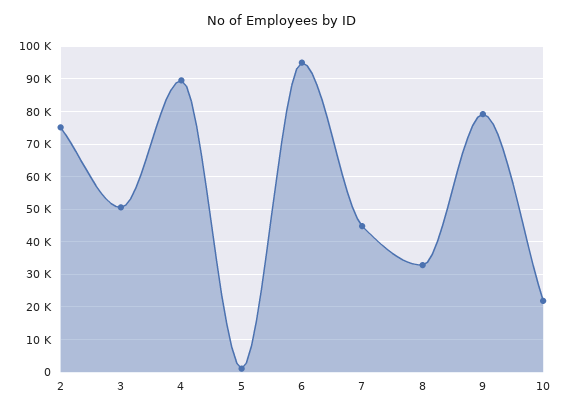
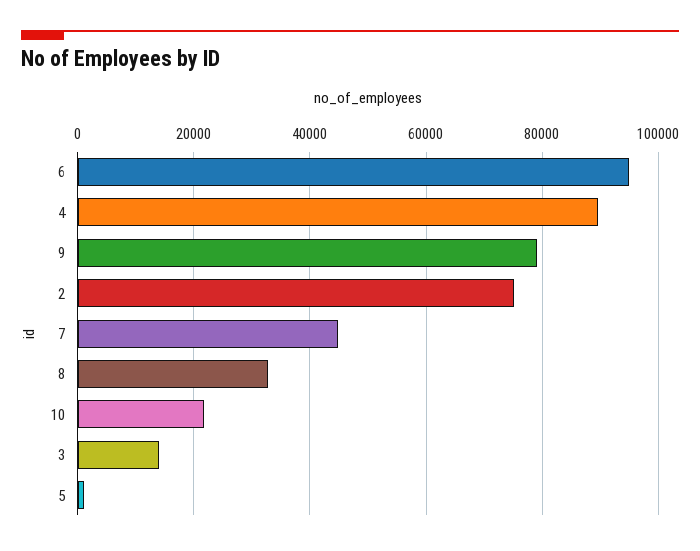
  {
    "2": 76000,
-   "3": 50000,
+   "3": 14000,
    "4": 90000,
    "5": 2000,
    "6": 96000,
    "7": 44000,
    "8": 32000,
    "9": 80000,
    "10": 22000
  }

